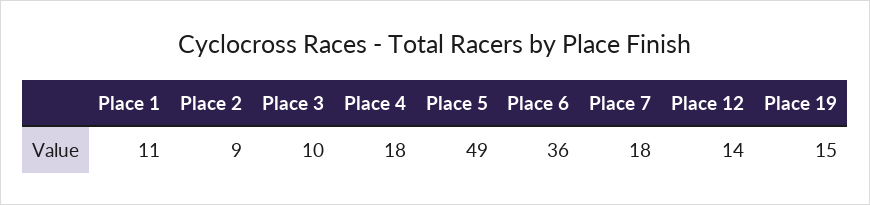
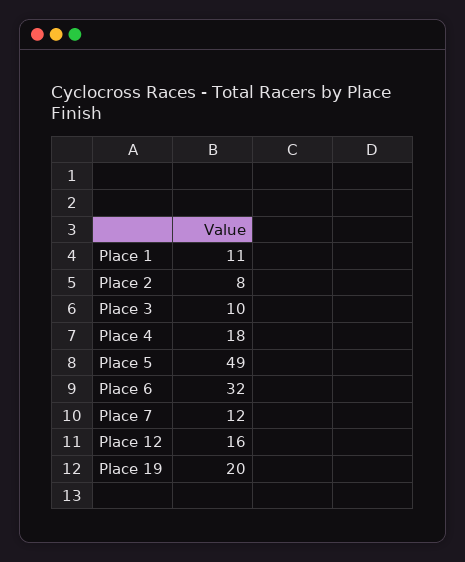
  {
    "Place 1": 11,
-   "Place 2": 9,
+   "Place 2": 8,
    "Place 3": 10,
    "Place 4": 18,
    "Place 5": 49,
-   "Place 6": 36,
+   "Place 6": 32,
-   "Place 7": 18,
+   "Place 7": 12,
-   "Place 12": 14,
+   "Place 12": 16,
-   "Place 19": 15
+   "Place 19": 20
  }

